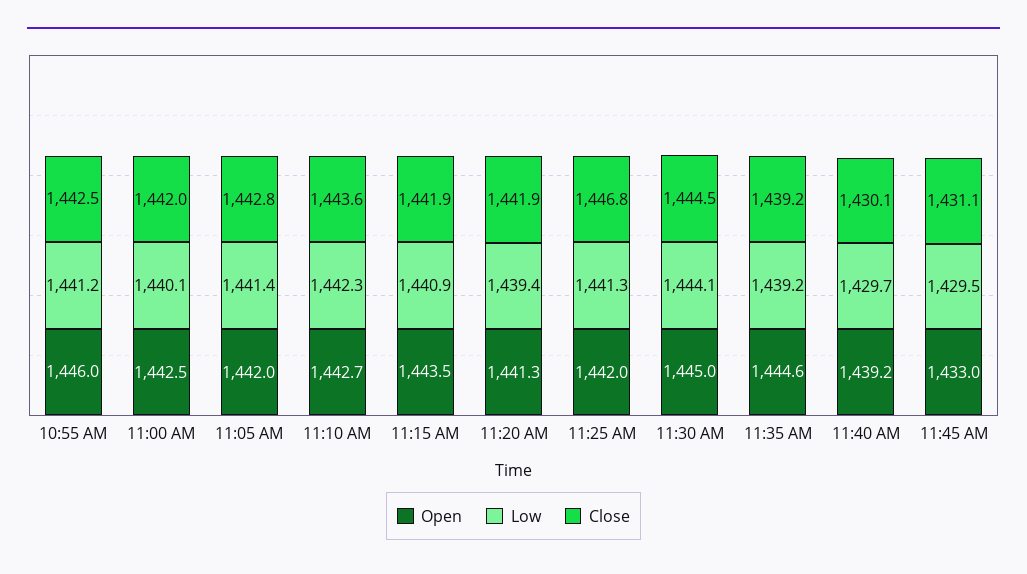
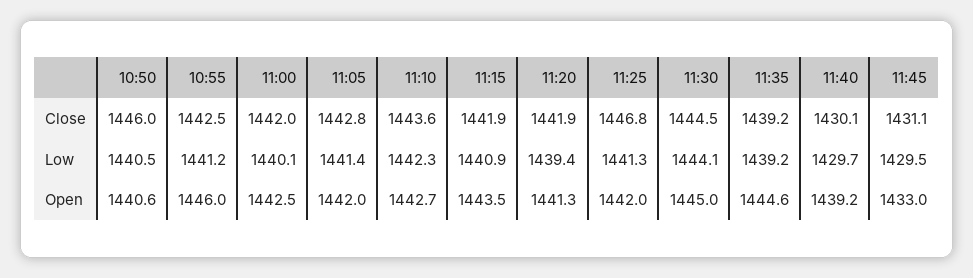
  {
    "Open": {
      "10:55 AM": 1446,
      "11:00 AM": 1442.5,
      "11:05 AM": 1442,
      "11:10 AM": 1442.7,
      "11:15 AM": 1443.5,
      "11:20 AM": 1441.3,
      "11:25 AM": 1442,
      "11:30 AM": 1445,
      "11:35 AM": 1444.6,
      "11:40 AM": 1439.2,
-     "11:45 AM": 1433
+     "11:45 AM": 1433,
+     "10:50": 1440.6
    },
    "Low": {
      "10:55 AM": 1441.2,
      "11:00 AM": 1440.1,
      "11:05 AM": 1441.4,
      "11:10 AM": 1442.3,
      "11:15 AM": 1440.9,
      "11:20 AM": 1439.4,
      "11:25 AM": 1441.3,
      "11:30 AM": 1444.1,
      "11:35 AM": 1439.2,
      "11:40 AM": 1429.7,
-     "11:45 AM": 1429.5
+     "11:45 AM": 1429.5,
+     "10:50": 1440.5
    },
    "Close": {
      "10:55 AM": 1442.5,
      "11:00 AM": 1442,
      "11:05 AM": 1442.8,
      "11:10 AM": 1443.6,
      "11:15 AM": 1441.9,
      "11:20 AM": 1441.9,
      "11:25 AM": 1446.8,
      "11:30 AM": 1444.5,
      "11:35 AM": 1439.2,
      "11:40 AM": 1430.1,
-     "11:45 AM": 1431.1
+     "11:45 AM": 1431.1,
+     "10:50": 1446
    }
  }

